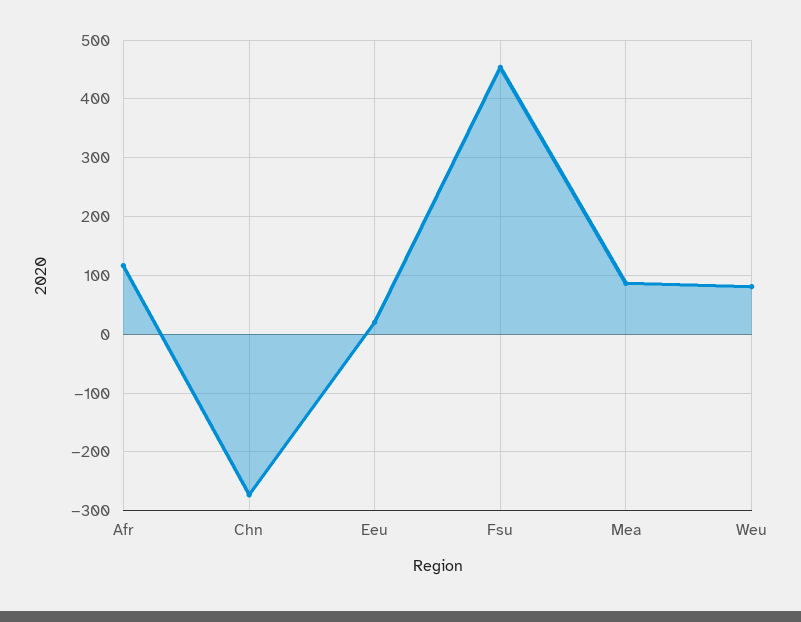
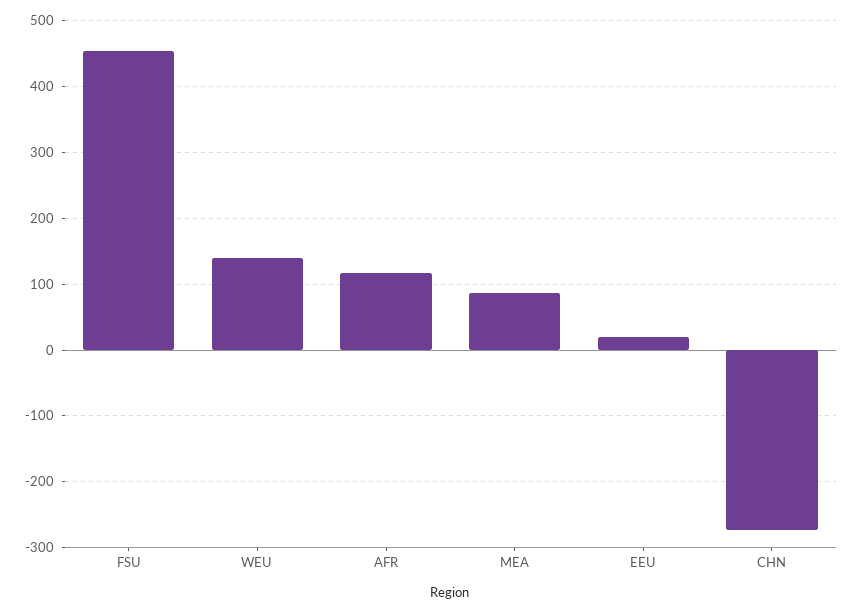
  {
    "Afr": 120,
    "Chn": -270,
    "Eeu": 20,
    "Fsu": 450,
    "Mea": 90,
-   "Weu": 80
+   "Weu": 140
  }

